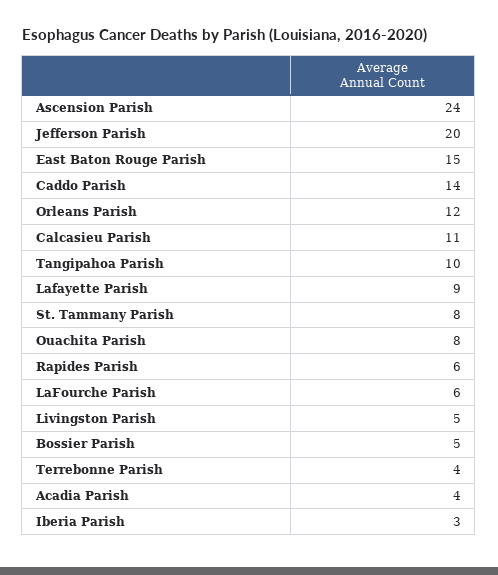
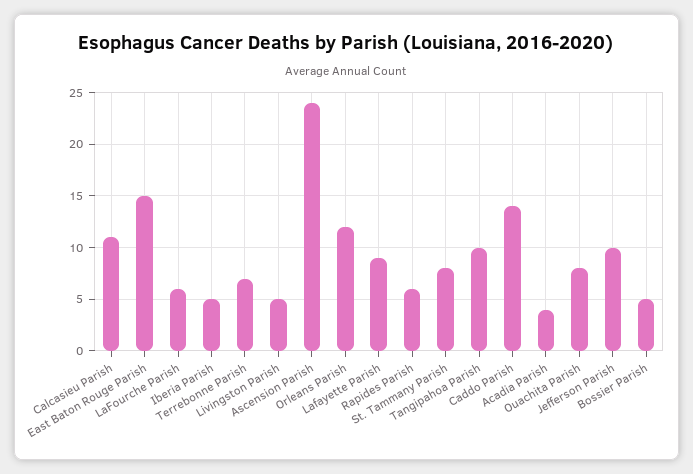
  {
    "Ascension Parish": 24,
-   "Jefferson Parish": 20,
+   "Jefferson Parish": 10,
    "East Baton Rouge Parish": 15,
    "Caddo Parish": 14,
    "Orleans Parish": 12,
    "Calcasieu Parish": 11,
    "Tangipahoa Parish": 10,
    "Lafayette Parish": 9,
    "St. Tammany Parish": 8,
    "Ouachita Parish": 8,
    "Rapides Parish": 6,
    "LaFourche Parish": 6,
    "Livingston Parish": 5,
    "Bossier Parish": 5,
-   "Terrebonne Parish": 4,
+   "Terrebonne Parish": 7,
    "Acadia Parish": 4,
-   "Iberia Parish": 3
+   "Iberia Parish": 5
  }

